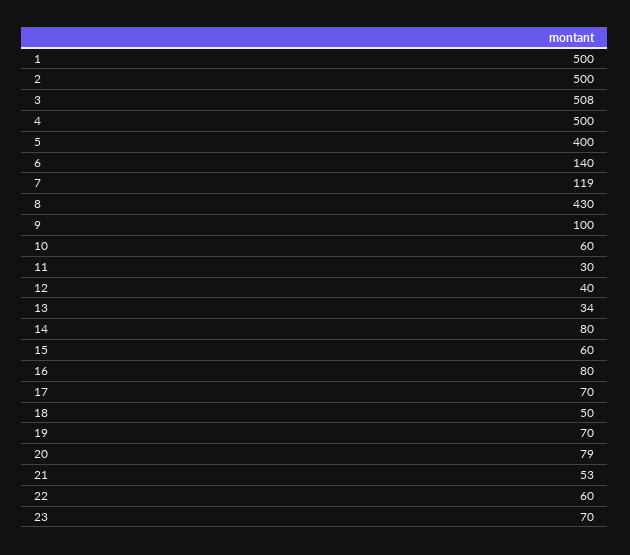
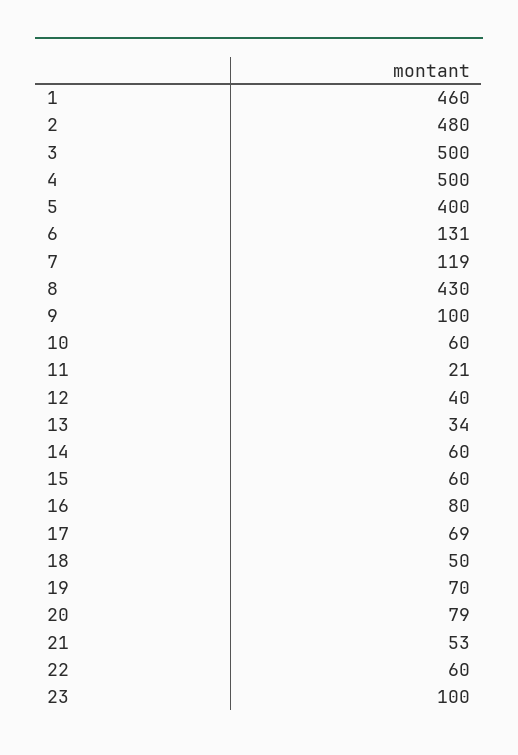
  {
-   "1": 500,
+   "1": 460,
-   "2": 500,
+   "2": 480,
-   "3": 508,
+   "3": 500,
    "4": 500,
    "5": 400,
-   "6": 140,
+   "6": 131,
    "7": 119,
    "8": 430,
    "9": 100,
    "10": 60,
-   "11": 30,
+   "11": 21,
    "12": 40,
    "13": 34,
-   "14": 80,
+   "14": 60,
    "15": 60,
    "16": 80,
-   "17": 70,
+   "17": 69,
    "18": 50,
    "19": 70,
    "20": 79,
    "21": 53,
    "22": 60,
-   "23": 70
+   "23": 100
  }

